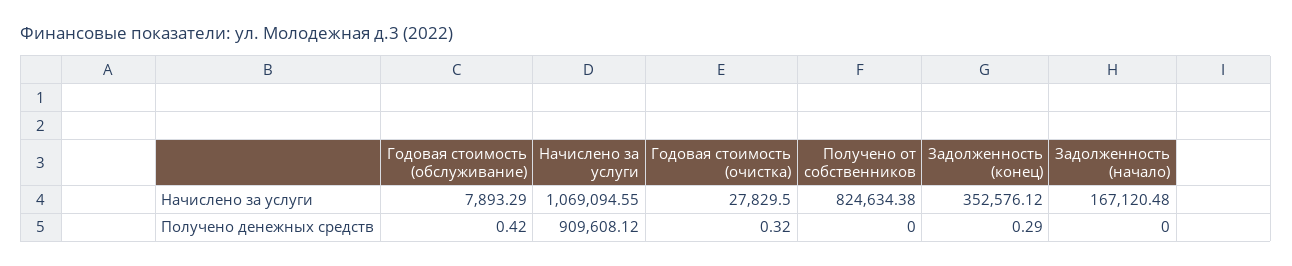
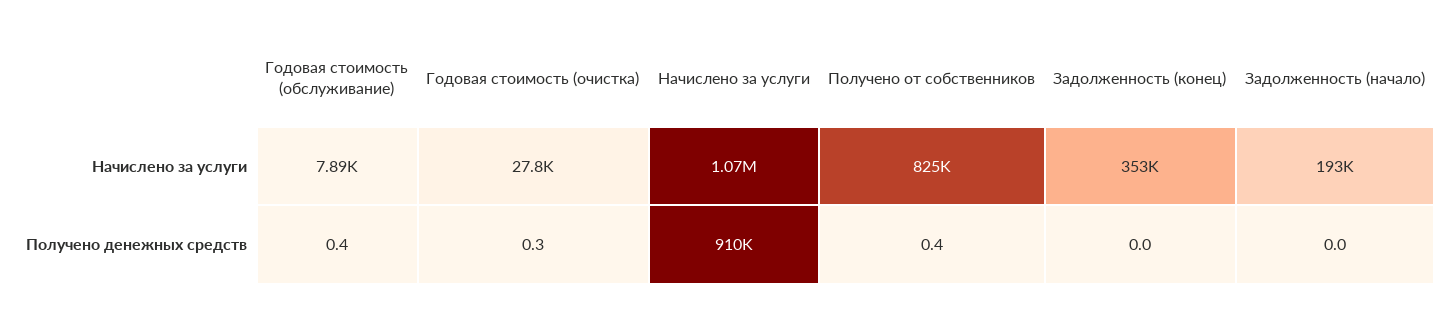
  {
    "Годовая стоимость (обслуживание)": {
      "Начислено за услуги": 7893.29,
      "Получено денежных средств": 0.42
    },
    "Начислено за услуги": {
      "Начислено за услуги": 1069094.55,
      "Получено денежных средств": 909608.12
    },
    "Годовая стоимость (очистка)": {
      "Начислено за услуги": 27829.5,
      "Получено денежных средств": 0.32
    },
    "Получено от собственников": {
      "Начислено за услуги": 824634.38,
-     "Получено денежных средств": 0
+     "Получено денежных средств": 0.4
    },
    "Задолженность (конец)": {
      "Начислено за услуги": 352576.12,
-     "Получено денежных средств": 0.29
+     "Получено денежных средств": 0
    },
    "Задолженность (начало)": {
-     "Начислено за услуги": 167120.48,
+     "Начислено за услуги": 193000,
      "Получено денежных средств": 0
    }
  }

